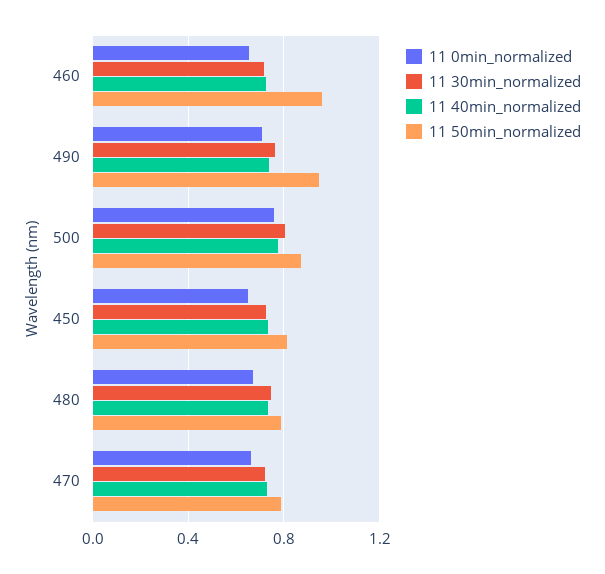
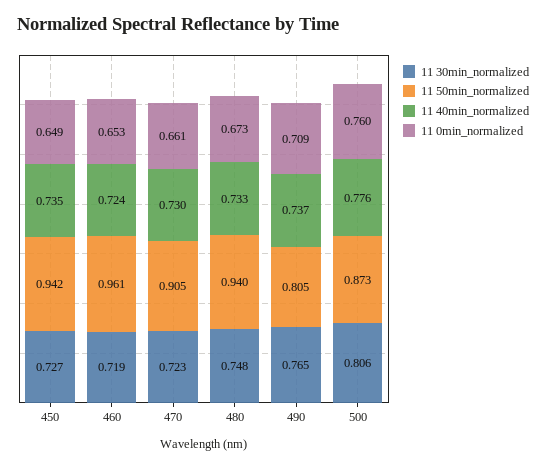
  {
    "11 0min_normalized": {
      "460": 0.653,
      "490": 0.709,
      "500": 0.76,
      "450": 0.649,
      "480": 0.673,
      "470": 0.661
    },
    "11 30min_normalized": {
      "460": 0.719,
      "490": 0.765,
      "500": 0.806,
      "450": 0.727,
      "480": 0.748,
      "470": 0.723
    },
    "11 40min_normalized": {
      "460": 0.724,
      "490": 0.737,
      "500": 0.776,
      "450": 0.735,
      "480": 0.733,
      "470": 0.73
    },
    "11 50min_normalized": {
      "460": 0.961,
-     "490": 0.95,
+     "490": 0.805,
      "500": 0.873,
-     "450": 0.8,
+     "450": 0.942,
-     "480": 0.8,
+     "480": 0.94,
-     "470": 0.8
+     "470": 0.905
    }
  }

